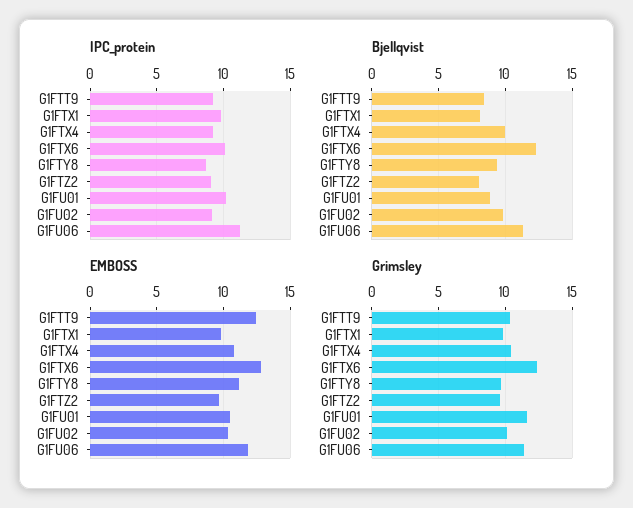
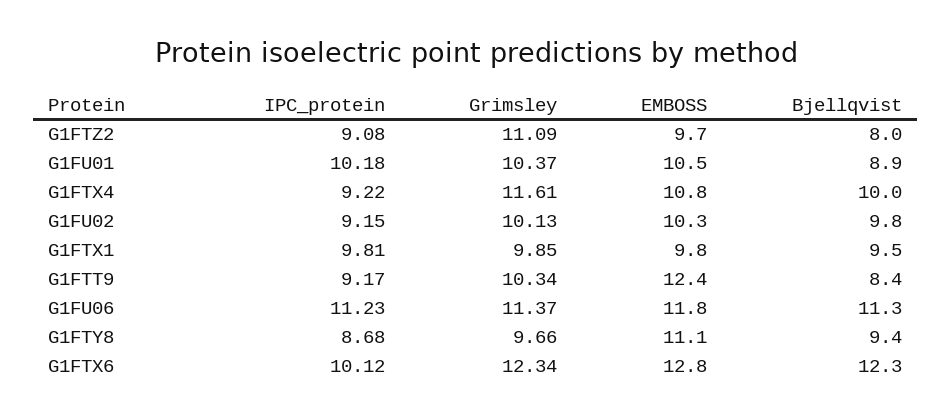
  {
    "IPC_protein": {
      "G1FTT9": 9.17,
      "G1FTX1": 9.81,
      "G1FTX4": 9.22,
      "G1FTX6": 10.12,
      "G1FTY8": 8.68,
      "G1FTZ2": 9.08,
      "G1FU01": 10.18,
      "G1FU02": 9.15,
      "G1FU06": 11.23
    },
    "Bjellqvist": {
      "G1FTT9": 8.4,
-     "G1FTX1": 8,
+     "G1FTX1": 9.5,
      "G1FTX4": 10,
      "G1FTX6": 12.3,
      "G1FTY8": 9.4,
      "G1FTZ2": 8,
      "G1FU01": 8.9,
      "G1FU02": 9.8,
      "G1FU06": 11.3
    },
    "EMBOSS": {
      "G1FTT9": 12.4,
      "G1FTX1": 9.8,
      "G1FTX4": 10.8,
      "G1FTX6": 12.8,
      "G1FTY8": 11.1,
      "G1FTZ2": 9.7,
      "G1FU01": 10.5,
      "G1FU02": 10.3,
      "G1FU06": 11.8
    },
    "Grimsley": {
      "G1FTT9": 10.34,
      "G1FTX1": 9.85,
-     "G1FTX4": 10.5,
+     "G1FTX4": 11.61,
      "G1FTX6": 12.34,
      "G1FTY8": 9.66,
-     "G1FTZ2": 9.5,
+     "G1FTZ2": 11.09,
-     "G1FU01": 11.5,
+     "G1FU01": 10.37,
      "G1FU02": 10.13,
      "G1FU06": 11.37
    }
  }

